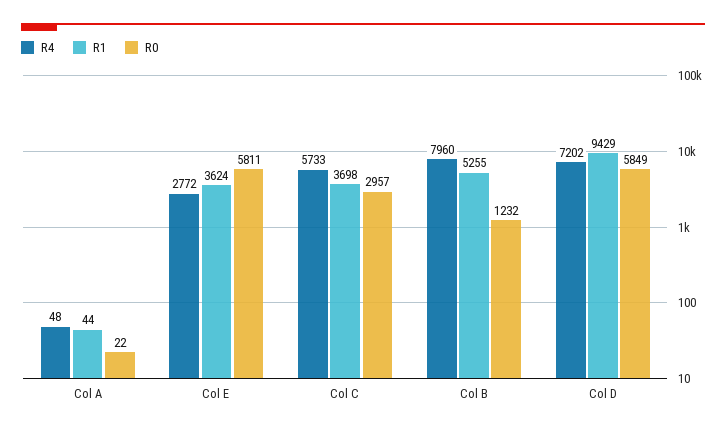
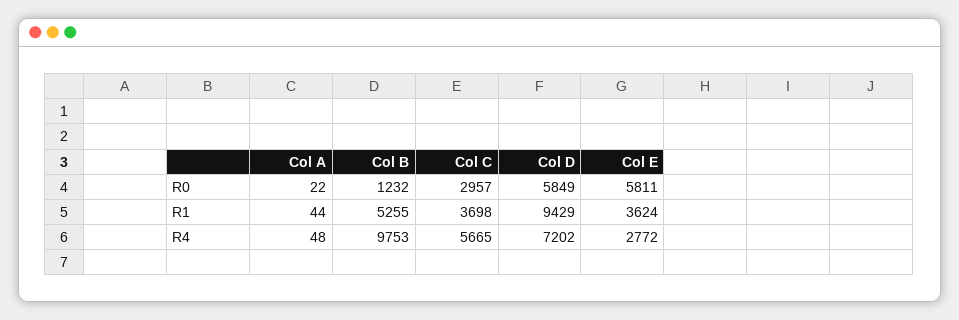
  {
    "R4": {
      "Col A": 48,
      "Col E": 2772,
-     "Col C": 5733,
+     "Col C": 5665,
-     "Col B": 7960,
+     "Col B": 9753,
      "Col D": 7202
    },
    "R1": {
      "Col A": 44,
      "Col E": 3624,
      "Col C": 3698,
      "Col B": 5255,
      "Col D": 9429
    },
    "R0": {
      "Col A": 22,
      "Col E": 5811,
      "Col C": 2957,
      "Col B": 1232,
      "Col D": 5849
    }
  }

